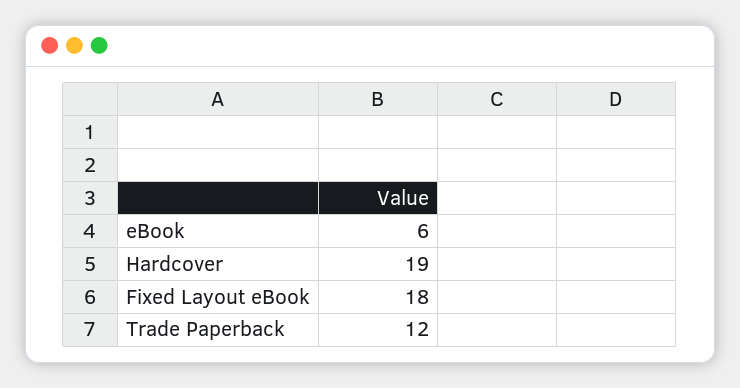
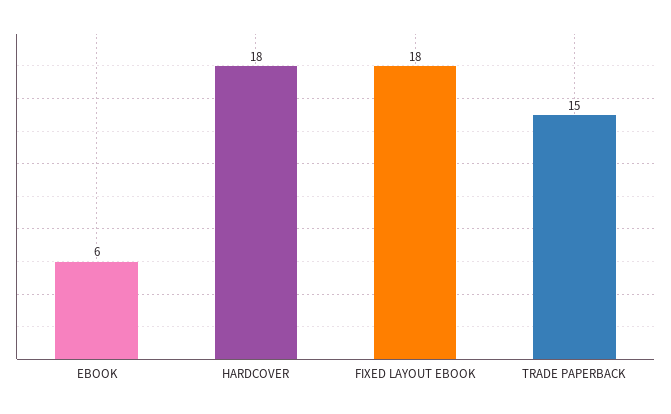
  {
    "eBook": 6,
-   "Hardcover": 19,
+   "Hardcover": 18,
    "Fixed Layout eBook": 18,
-   "Trade Paperback": 12
+   "Trade Paperback": 15
  }

